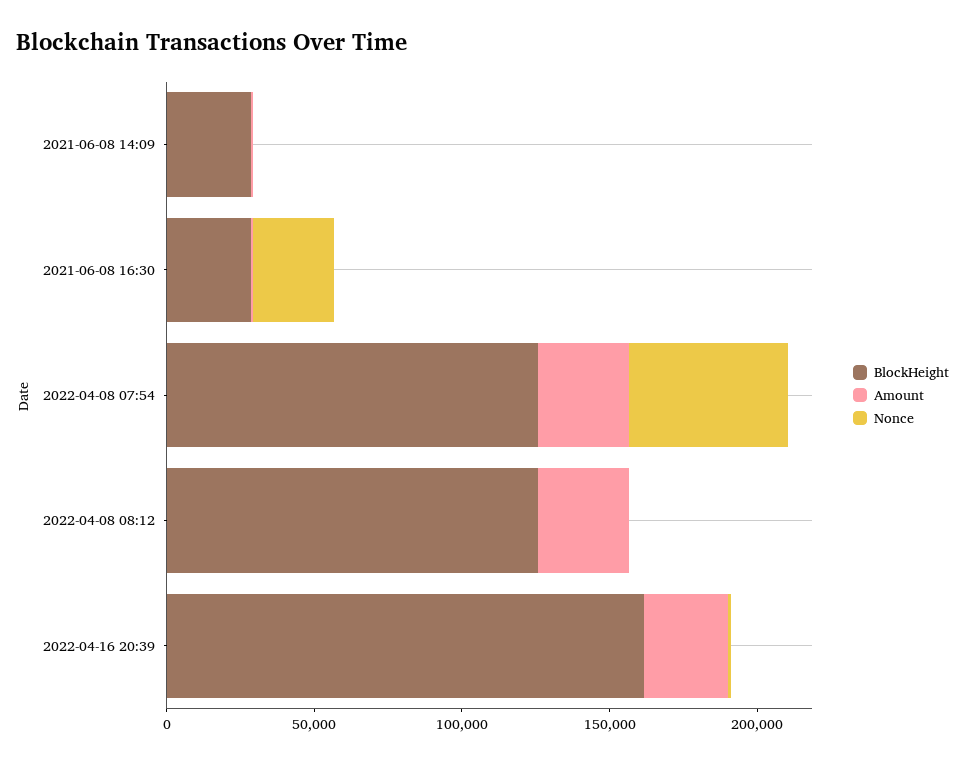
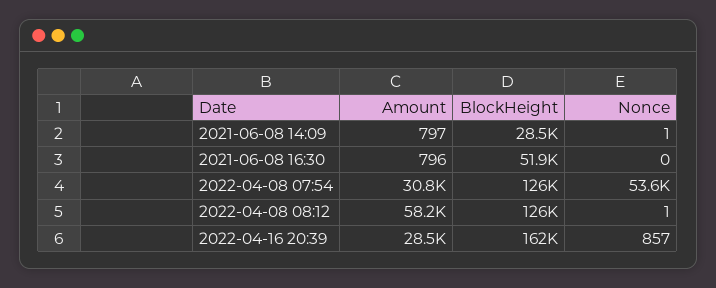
  {
    "BlockHeight": {
      "2021-06-08 14:09": 28500,
-     "2021-06-08 16:30": 30000,
+     "2021-06-08 16:30": 51900,
      "2022-04-08 07:54": 126000,
      "2022-04-08 08:12": 126000,
      "2022-04-16 20:39": 162000
    },
    "Amount": {
      "2021-06-08 14:09": 797,
      "2021-06-08 16:30": 796,
      "2022-04-08 07:54": 30800,
-     "2022-04-08 08:12": 30000,
+     "2022-04-08 08:12": 58200,
      "2022-04-16 20:39": 28500
    },
    "Nonce": {
      "2021-06-08 14:09": 1,
-     "2021-06-08 16:30": 30000,
+     "2021-06-08 16:30": 0,
      "2022-04-08 07:54": 53600,
      "2022-04-08 08:12": 1,
      "2022-04-16 20:39": 857
    }
  }

